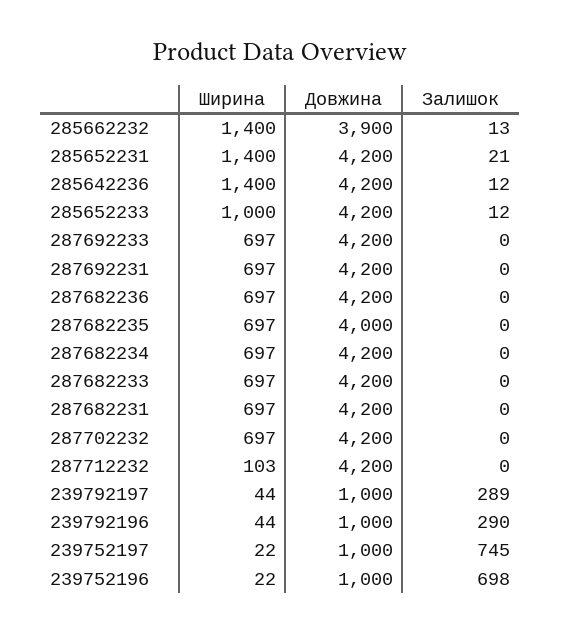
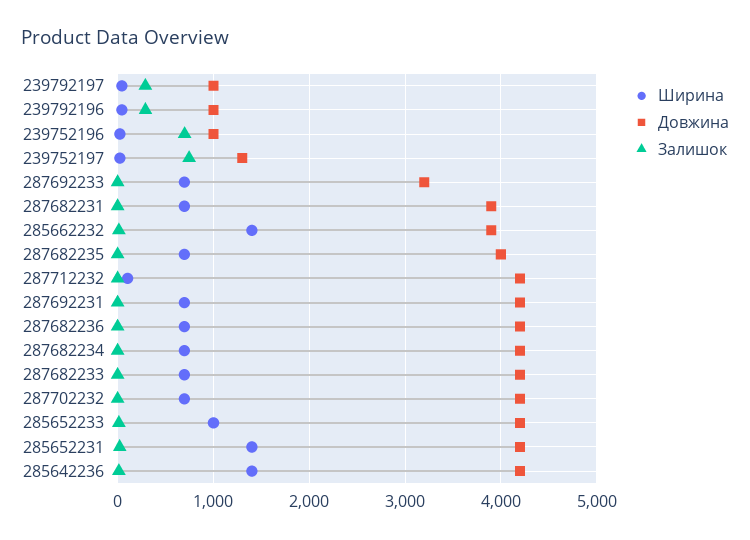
  {
    "Ширина": {
      "285662232": 1400,
      "285652231": 1400,
      "285642236": 1400,
      "285652233": 1000,
      "287692233": 697,
      "287692231": 697,
      "287682236": 697,
      "287682235": 697,
      "287682234": 697,
      "287682233": 697,
      "287682231": 697,
      "287702232": 697,
      "287712232": 103,
      "239792197": 44,
      "239792196": 44,
      "239752197": 22,
      "239752196": 22
    },
    "Довжина": {
      "285662232": 3900,
      "285652231": 4200,
      "285642236": 4200,
      "285652233": 4200,
-     "287692233": 4200,
+     "287692233": 3200,
      "287692231": 4200,
      "287682236": 4200,
      "287682235": 4000,
      "287682234": 4200,
      "287682233": 4200,
-     "287682231": 4200,
+     "287682231": 3900,
      "287702232": 4200,
      "287712232": 4200,
      "239792197": 1000,
      "239792196": 1000,
-     "239752197": 1000,
+     "239752197": 1300,
      "239752196": 1000
    },
    "Залишок": {
      "285662232": 13,
      "285652231": 21,
      "285642236": 12,
      "285652233": 12,
      "287692233": 0,
      "287692231": 0,
      "287682236": 0,
      "287682235": 0,
      "287682234": 0,
      "287682233": 0,
      "287682231": 0,
      "287702232": 0,
      "287712232": 0,
      "239792197": 289,
      "239792196": 290,
      "239752197": 745,
      "239752196": 698
    }
  }

